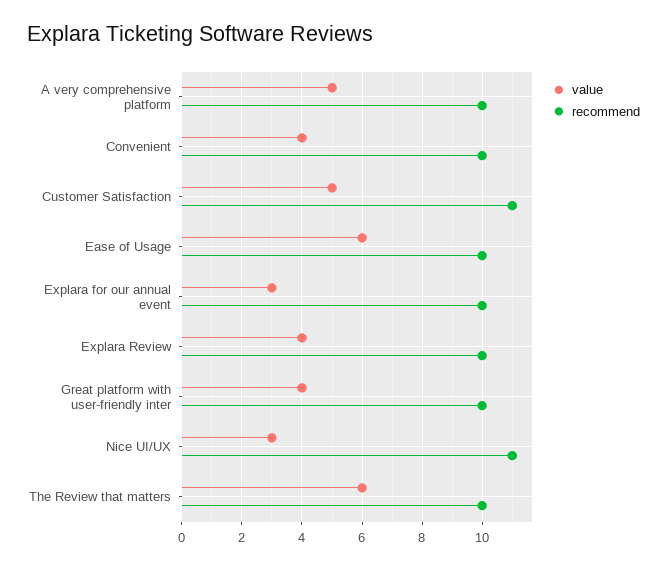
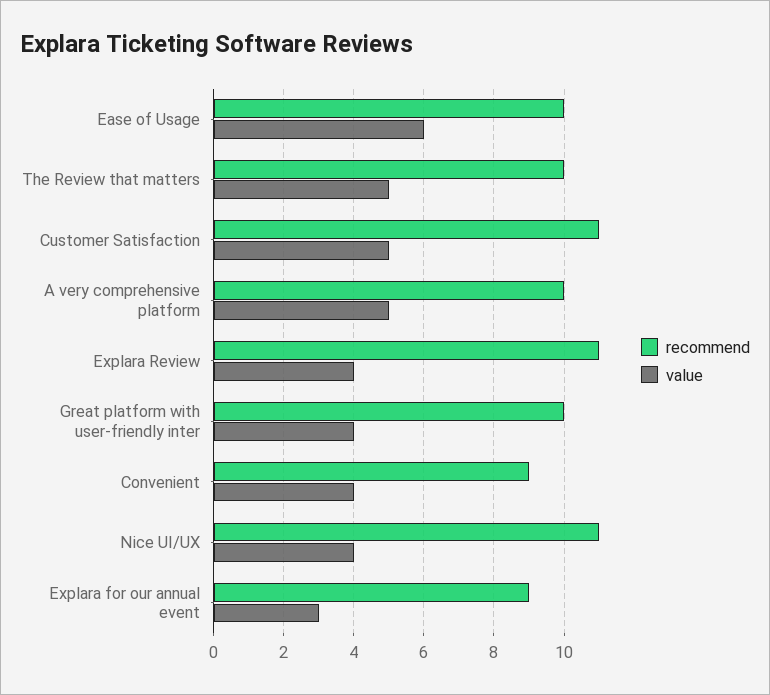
  {
    "value": {
      "A very comprehensive platform": 5,
      "Convenient": 4,
      "Customer Satisfaction": 5,
      "Ease of Usage": 6,
      "Explara for our annual event": 3,
      "Explara Review": 4,
      "Great platform with user-friendly inter": 4,
-     "Nice UI/UX": 3,
+     "Nice UI/UX": 4,
-     "The Review that matters": 6
+     "The Review that matters": 5
    },
    "recommend": {
      "A very comprehensive platform": 10,
-     "Convenient": 10,
+     "Convenient": 9,
      "Customer Satisfaction": 11,
      "Ease of Usage": 10,
-     "Explara for our annual event": 10,
+     "Explara for our annual event": 9,
-     "Explara Review": 10,
+     "Explara Review": 11,
      "Great platform with user-friendly inter": 10,
      "Nice UI/UX": 11,
      "The Review that matters": 10
    }
  }

